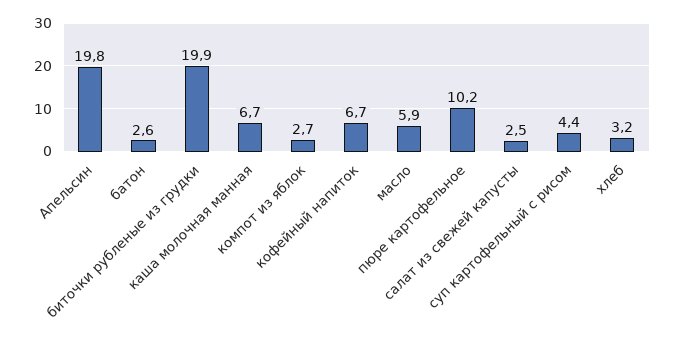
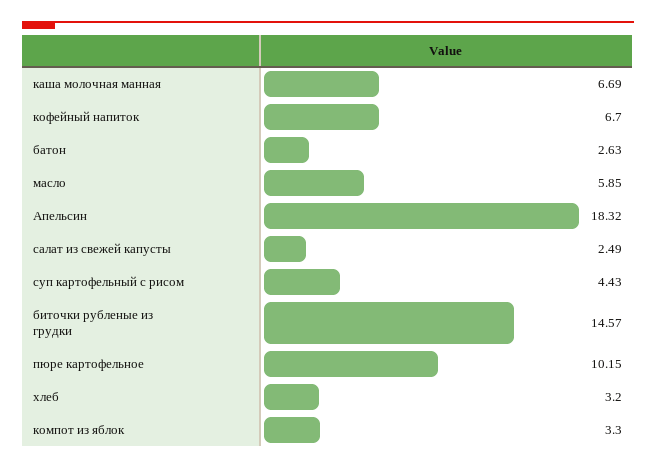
  {
-   "Апельсин": 19.8,
+   "Апельсин": 18.32,
    "батон": 2.63,
-   "биточки рубленые из грудки": 19.9,
+   "биточки рубленые из грудки": 14.57,
    "каша молочная манная": 6.69,
-   "компот из яблок": 2.7,
+   "компот из яблок": 3.3,
    "кофейный напиток": 6.7,
    "масло": 5.85,
    "пюре картофельное": 10.15,
    "салат из свежей капусты": 2.49,
    "суп картофельный с рисом": 4.43,
    "хлеб": 3.2
  }

